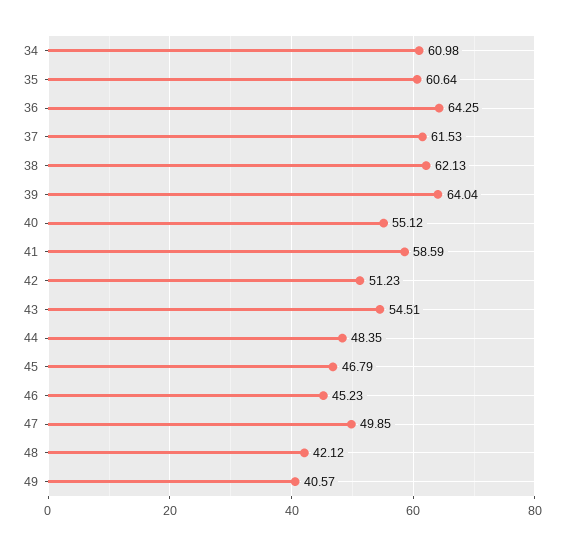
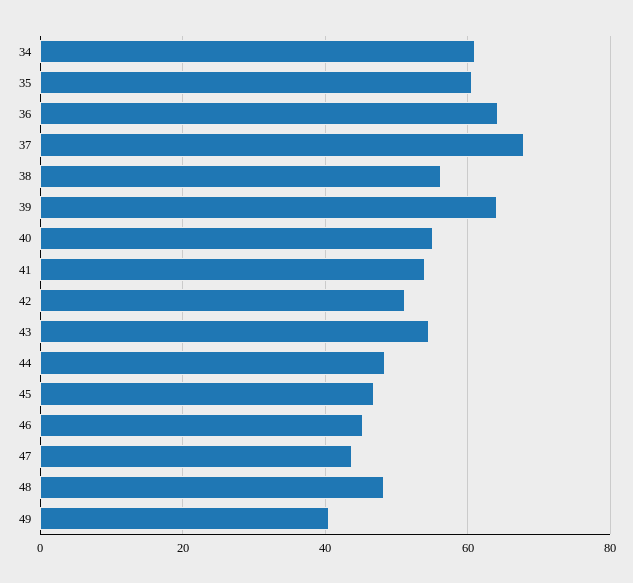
  {
    "34": 60.98,
    "35": 60.64,
    "36": 64.25,
-   "37": 61.53,
+   "37": 68,
-   "38": 62.13,
+   "38": 56,
    "39": 64.04,
    "40": 55.12,
-   "41": 58.59,
+   "41": 54,
    "42": 51.23,
    "43": 54.51,
    "44": 48.35,
    "45": 46.79,
    "46": 45.23,
-   "47": 49.85,
+   "47": 44,
-   "48": 42.12,
+   "48": 48,
    "49": 40.57
  }

